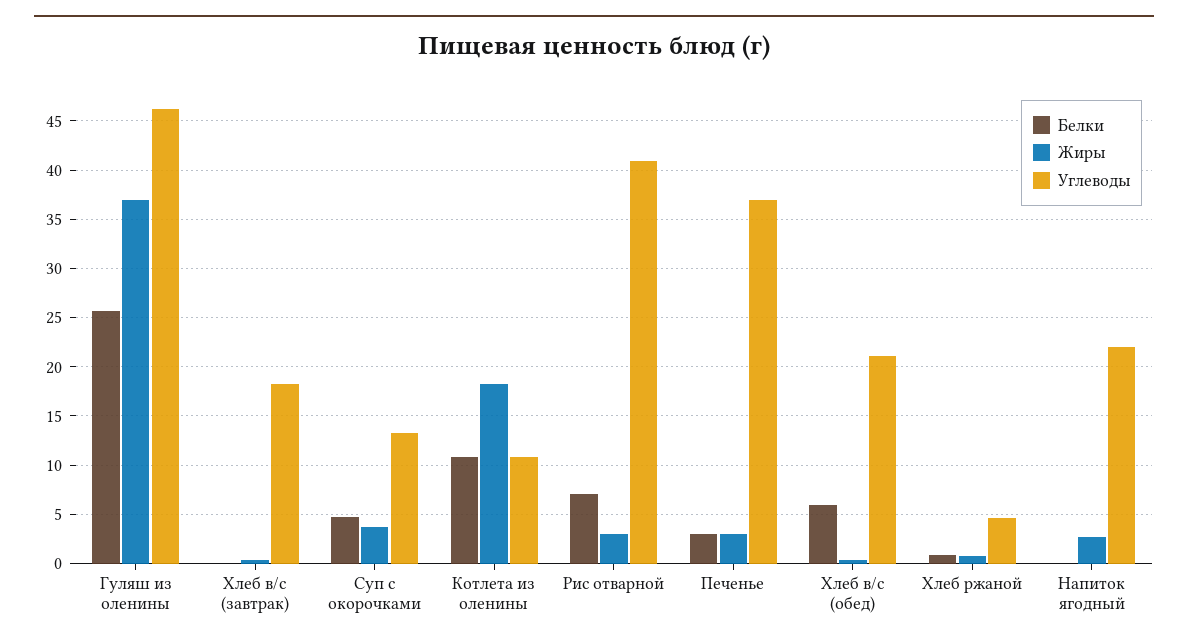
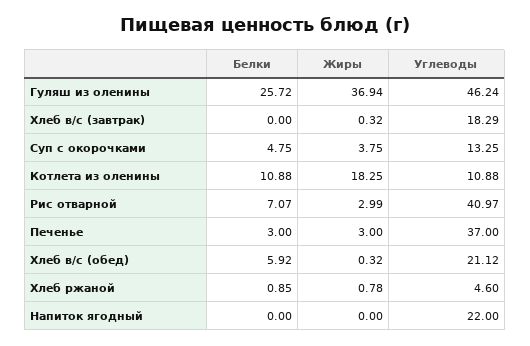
  {
    "Белки": {
      "Гуляш из оленины": 25.72,
      "Хлеб в/с (завтрак)": 0,
      "Суп с окорочками": 4.75,
      "Котлета из оленины": 10.88,
      "Рис отварной": 7.07,
      "Печенье": 3,
      "Хлеб в/с (обед)": 5.92,
      "Хлеб ржаной": 0.85,
      "Напиток ягодный": 0
    },
    "Жиры": {
      "Гуляш из оленины": 36.94,
      "Хлеб в/с (завтрак)": 0.32,
      "Суп с окорочками": 3.75,
      "Котлета из оленины": 18.25,
      "Рис отварной": 2.99,
      "Печенье": 3,
      "Хлеб в/с (обед)": 0.32,
      "Хлеб ржаной": 0.78,
-     "Напиток ягодный": 3
+     "Напиток ягодный": 0
    },
    "Углеводы": {
      "Гуляш из оленины": 46.24,
      "Хлеб в/с (завтрак)": 18.29,
      "Суп с окорочками": 13.25,
      "Котлета из оленины": 10.88,
      "Рис отварной": 40.97,
      "Печенье": 37,
      "Хлеб в/с (обед)": 21.12,
      "Хлеб ржаной": 4.6,
      "Напиток ягодный": 22
    }
  }

